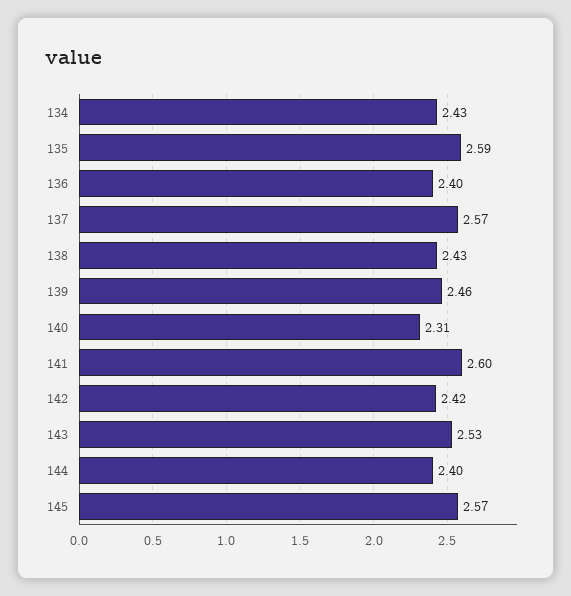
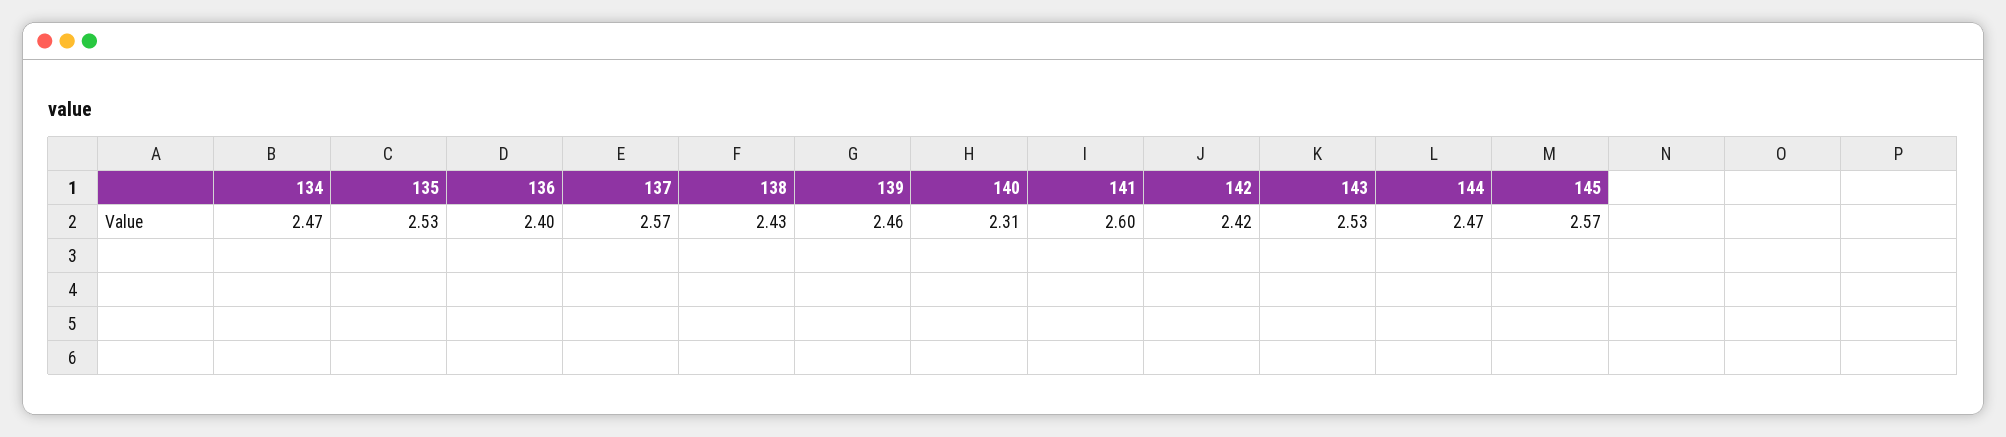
  {
-   "134": 2.43,
+   "134": 2.47,
-   "135": 2.59,
+   "135": 2.53,
    "136": 2.4,
    "137": 2.57,
    "138": 2.43,
    "139": 2.46,
    "140": 2.31,
    "141": 2.6,
    "142": 2.42,
    "143": 2.53,
-   "144": 2.4,
+   "144": 2.47,
    "145": 2.57
  }

